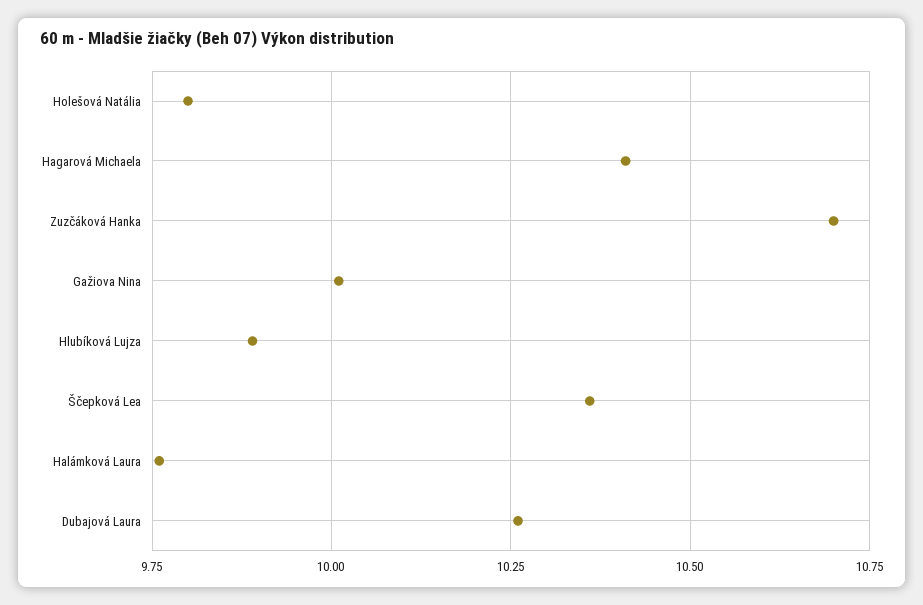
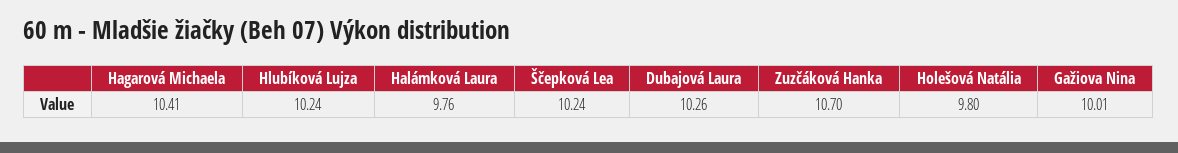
  {
    "Holešová Natália": 9.8,
    "Hagarová Michaela": 10.41,
    "Zuzčáková Hanka": 10.7,
    "Gažiova Nina": 10.01,
-   "Hlubíková Lujza": 9.9,
+   "Hlubíková Lujza": 10.24,
-   "Ščepková Lea": 10.35,
+   "Ščepková Lea": 10.24,
    "Halámková Laura": 9.76,
    "Dubajová Laura": 10.26
  }

